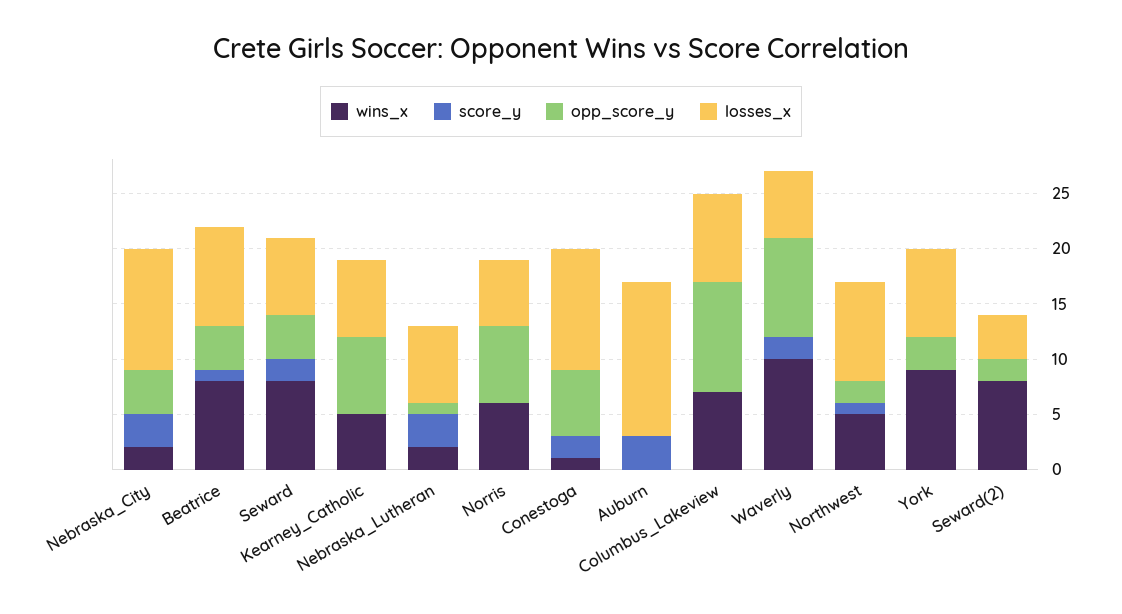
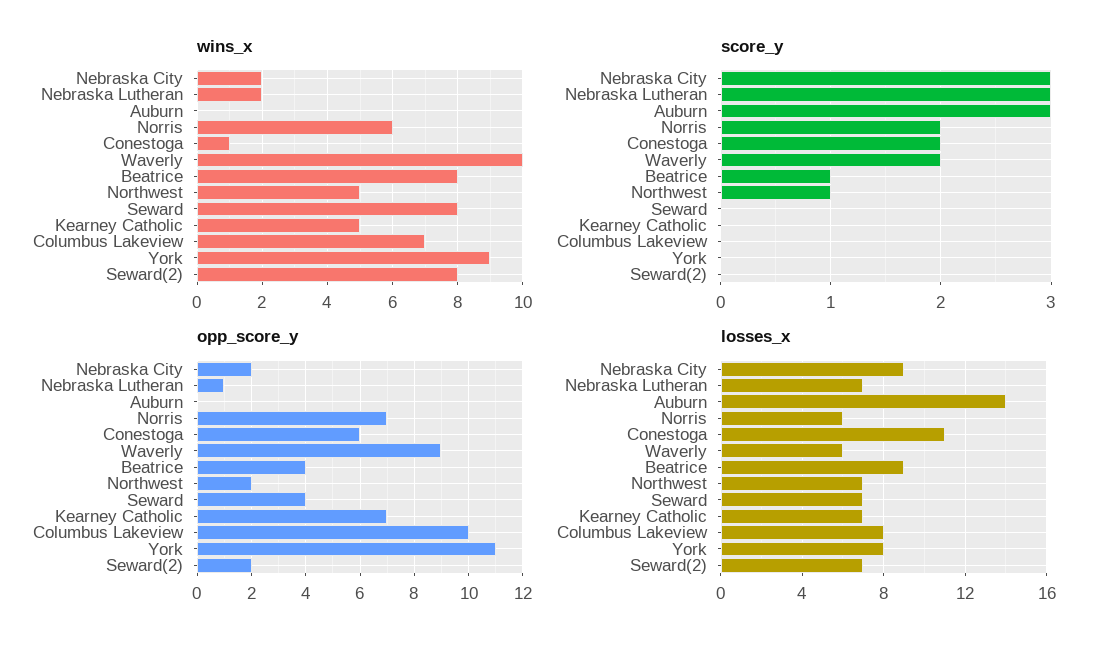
  {
    "wins_x": {
      "Nebraska_City": 2,
      "Beatrice": 8,
      "Seward": 8,
      "Kearney_Catholic": 5,
      "Nebraska_Lutheran": 2,
      "Norris": 6,
      "Conestoga": 1,
      "Auburn": 0,
      "Columbus_Lakeview": 7,
      "Waverly": 10,
      "Northwest": 5,
      "York": 9,
      "Seward(2)": 8
    },
    "score_y": {
      "Nebraska_City": 3,
      "Beatrice": 1,
-     "Seward": 2,
+     "Seward": 0,
      "Kearney_Catholic": 0,
      "Nebraska_Lutheran": 3,
-     "Norris": 0,
+     "Norris": 2,
      "Conestoga": 2,
      "Auburn": 3,
      "Columbus_Lakeview": 0,
      "Waverly": 2,
      "Northwest": 1,
      "York": 0,
      "Seward(2)": 0
    },
    "opp_score_y": {
-     "Nebraska_City": 4,
+     "Nebraska_City": 2,
      "Beatrice": 4,
      "Seward": 4,
      "Kearney_Catholic": 7,
      "Nebraska_Lutheran": 1,
      "Norris": 7,
      "Conestoga": 6,
      "Auburn": 0,
      "Columbus_Lakeview": 10,
      "Waverly": 9,
      "Northwest": 2,
-     "York": 3,
+     "York": 11,
      "Seward(2)": 2
    },
    "losses_x": {
-     "Nebraska_City": 11,
+     "Nebraska_City": 9,
      "Beatrice": 9,
      "Seward": 7,
      "Kearney_Catholic": 7,
      "Nebraska_Lutheran": 7,
      "Norris": 6,
      "Conestoga": 11,
      "Auburn": 14,
      "Columbus_Lakeview": 8,
      "Waverly": 6,
-     "Northwest": 9,
+     "Northwest": 7,
      "York": 8,
-     "Seward(2)": 4
+     "Seward(2)": 7
    }
  }

